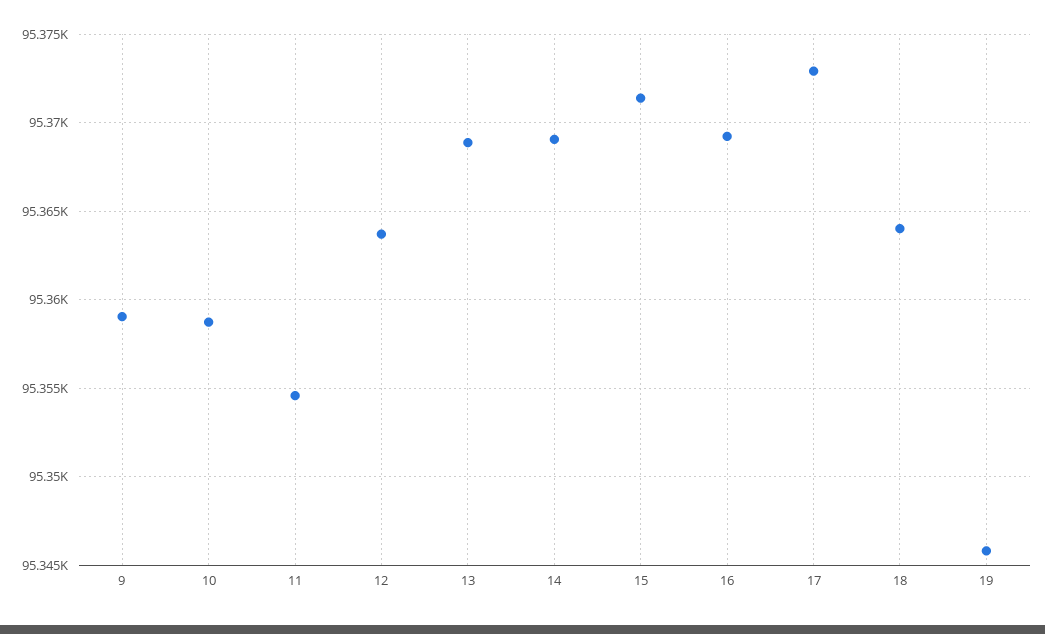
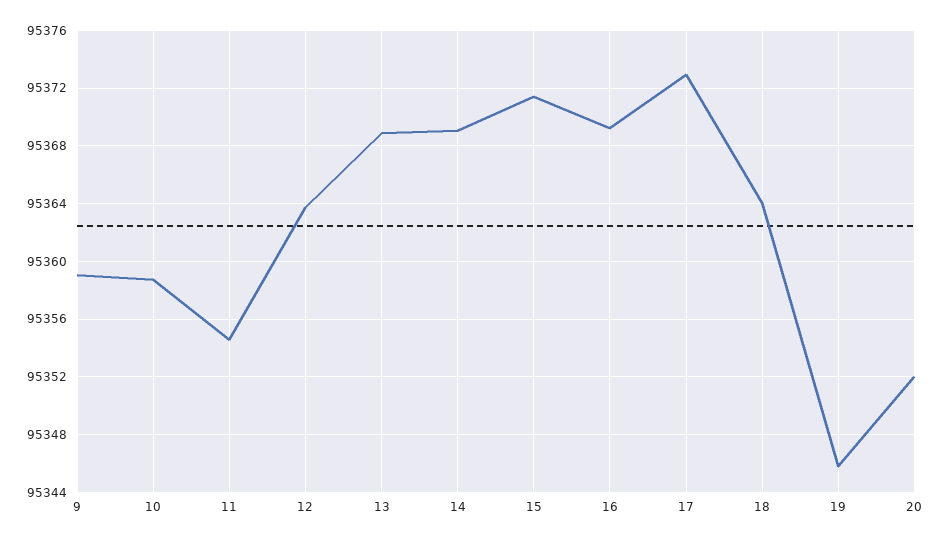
  {
    "9": 95359,
    "10": 95358.5,
    "11": 95354.5,
    "12": 95363.5,
    "13": 95369,
    "14": 95369,
    "15": 95371.5,
    "16": 95369,
    "17": 95373,
    "18": 95364,
-   "19": 95346
+   "19": 95346,
+   "20": 95352
  }

